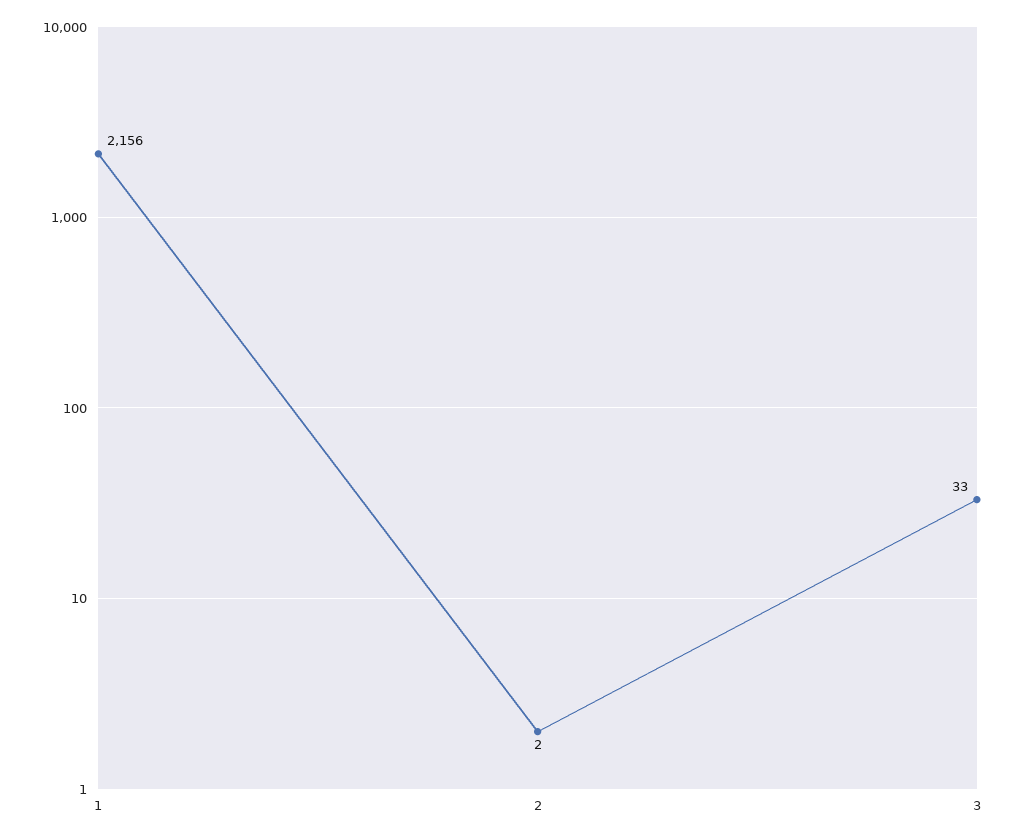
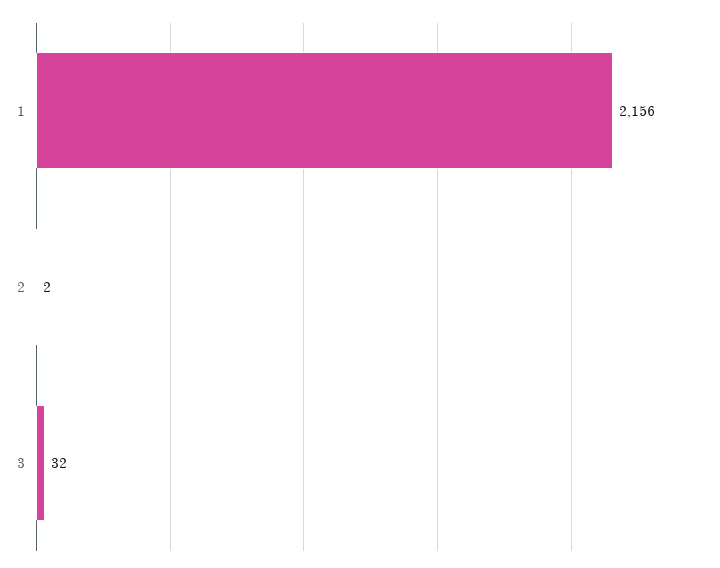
  {
    "1": 2156,
    "2": 2,
-   "3": 33
+   "3": 32
  }

